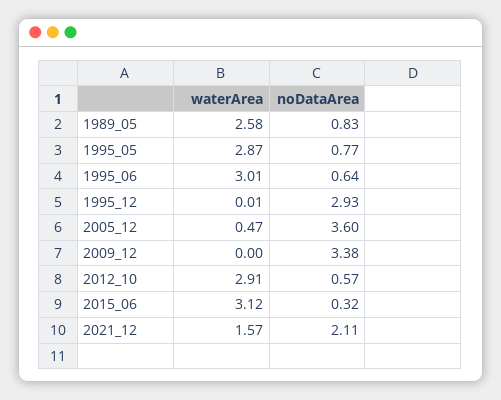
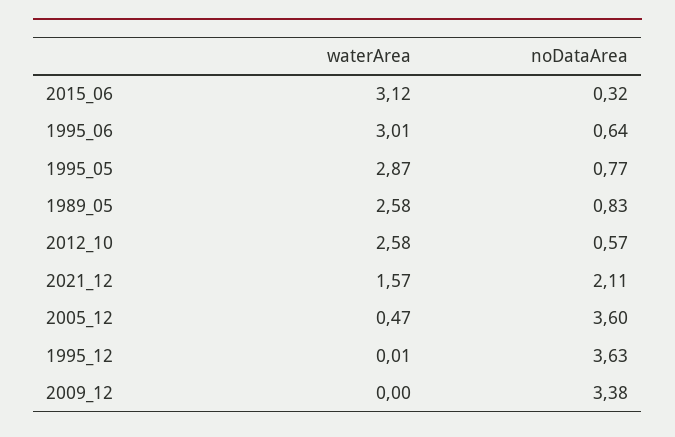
  {
    "waterArea": {
      "1989_05": 2.58,
      "1995_05": 2.87,
      "1995_06": 3.01,
      "1995_12": 0.01,
      "2005_12": 0.47,
      "2009_12": 0,
-     "2012_10": 2.91,
+     "2012_10": 2.58,
      "2015_06": 3.12,
      "2021_12": 1.57
    },
    "noDataArea": {
      "1989_05": 0.83,
      "1995_05": 0.77,
      "1995_06": 0.64,
-     "1995_12": 2.93,
+     "1995_12": 3.63,
      "2005_12": 3.6,
      "2009_12": 3.38,
      "2012_10": 0.57,
      "2015_06": 0.32,
      "2021_12": 2.11
    }
  }

